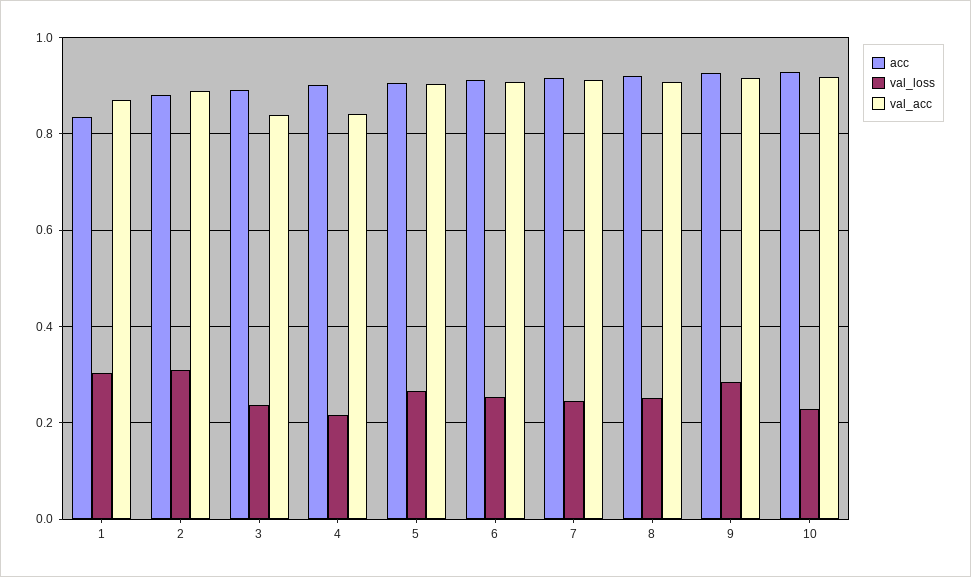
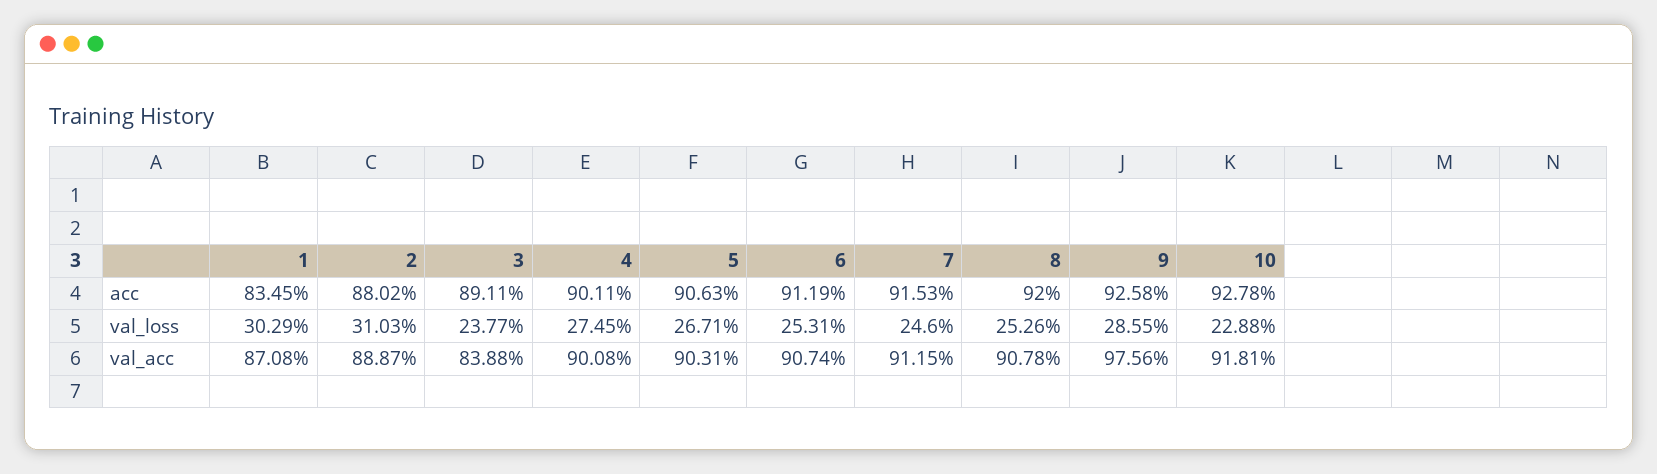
  {
    "acc": {
      "1": 0.8345,
      "2": 0.8802,
      "3": 0.8911,
      "4": 0.9011,
      "5": 0.9063,
      "6": 0.9119,
      "7": 0.9153,
      "8": 0.92,
      "9": 0.9258,
      "10": 0.9278
    },
    "val_loss": {
      "1": 0.3029,
      "2": 0.3103,
      "3": 0.2377,
-     "4": 0.22,
+     "4": 0.2745,
      "5": 0.2671,
      "6": 0.2531,
      "7": 0.246,
      "8": 0.2526,
      "9": 0.2855,
      "10": 0.2288
    },
    "val_acc": {
      "1": 0.8708,
      "2": 0.8887,
      "3": 0.8388,
-     "4": 0.84,
+     "4": 0.9008,
      "5": 0.9031,
      "6": 0.9074,
      "7": 0.9115,
      "8": 0.9078,
-     "9": 0.92,
+     "9": 0.9756,
      "10": 0.9181
    }
  }

